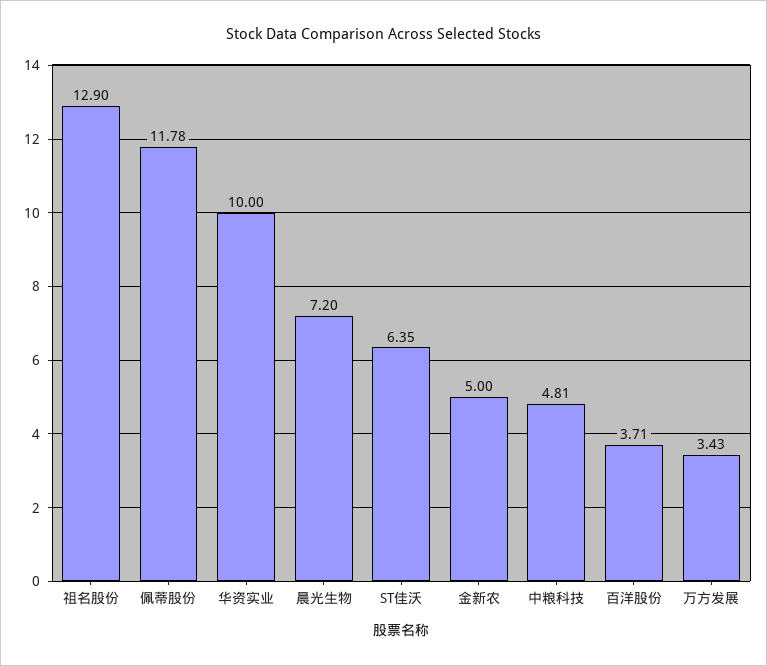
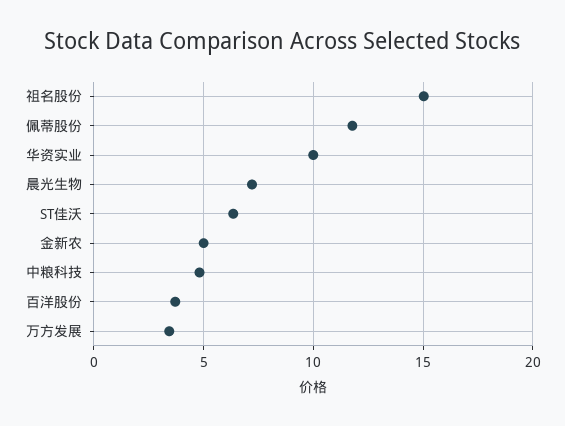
  {
-   "祖名股份": 12.9,
+   "祖名股份": 15,
    "佩蒂股份": 11.78,
    "华资实业": 10,
    "晨光生物": 7.2,
    "ST佳沃": 6.35,
    "金新农": 5,
    "中粮科技": 4.81,
    "百洋股份": 3.71,
    "万方发展": 3.43
  }

